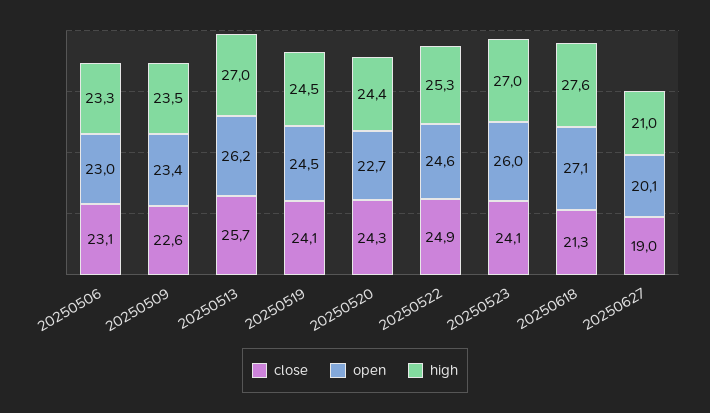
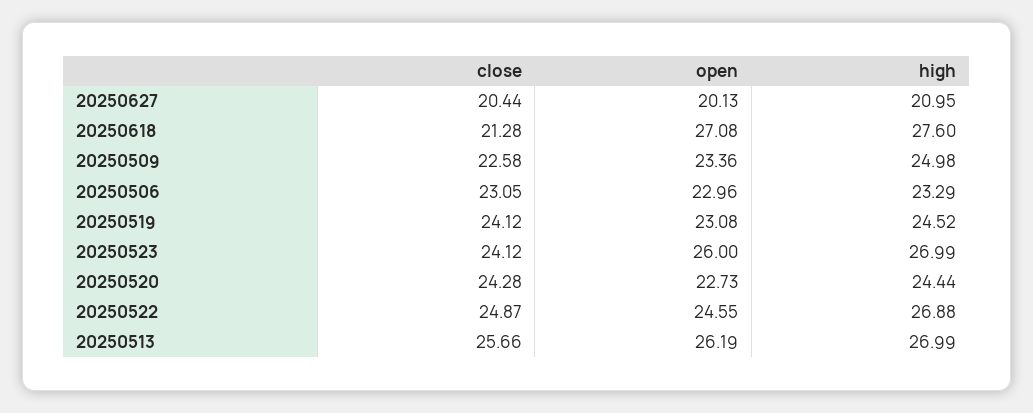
  {
    "close": {
      "20250506": 23.05,
      "20250509": 22.58,
      "20250513": 25.66,
      "20250519": 24.12,
      "20250520": 24.28,
      "20250522": 24.87,
      "20250523": 24.12,
      "20250618": 21.28,
-     "20250627": 19
+     "20250627": 20.44
    },
    "open": {
      "20250506": 22.96,
      "20250509": 23.36,
      "20250513": 26.19,
-     "20250519": 24.5,
+     "20250519": 23.08,
      "20250520": 22.73,
      "20250522": 24.55,
      "20250523": 26,
      "20250618": 27.08,
      "20250627": 20.13
    },
    "high": {
      "20250506": 23.29,
-     "20250509": 23.5,
+     "20250509": 24.98,
      "20250513": 26.99,
      "20250519": 24.52,
      "20250520": 24.44,
-     "20250522": 25.3,
+     "20250522": 26.88,
      "20250523": 26.99,
      "20250618": 27.6,
      "20250627": 20.95
    }
  }

